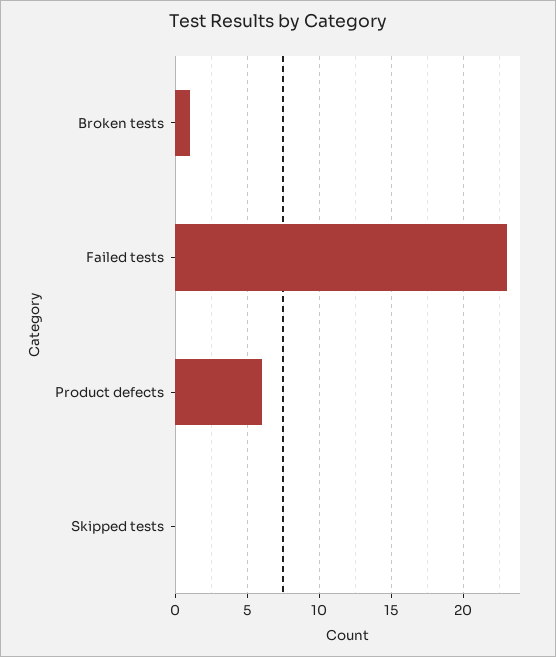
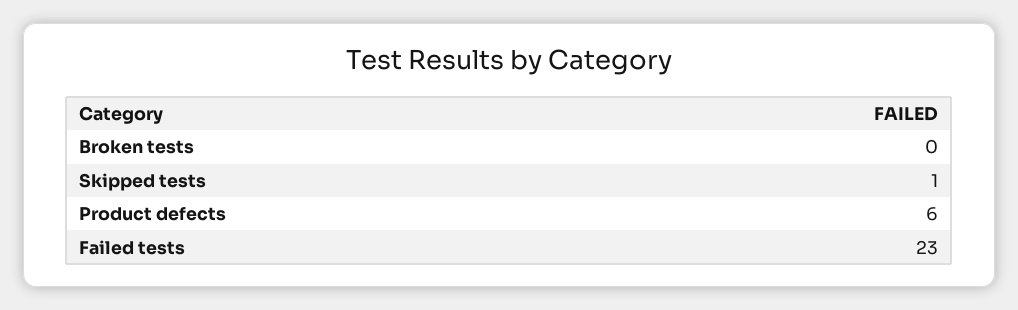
  {
-   "Broken tests": 1,
+   "Broken tests": 0,
    "Failed tests": 23,
    "Product defects": 6,
-   "Skipped tests": 0
+   "Skipped tests": 1
  }

